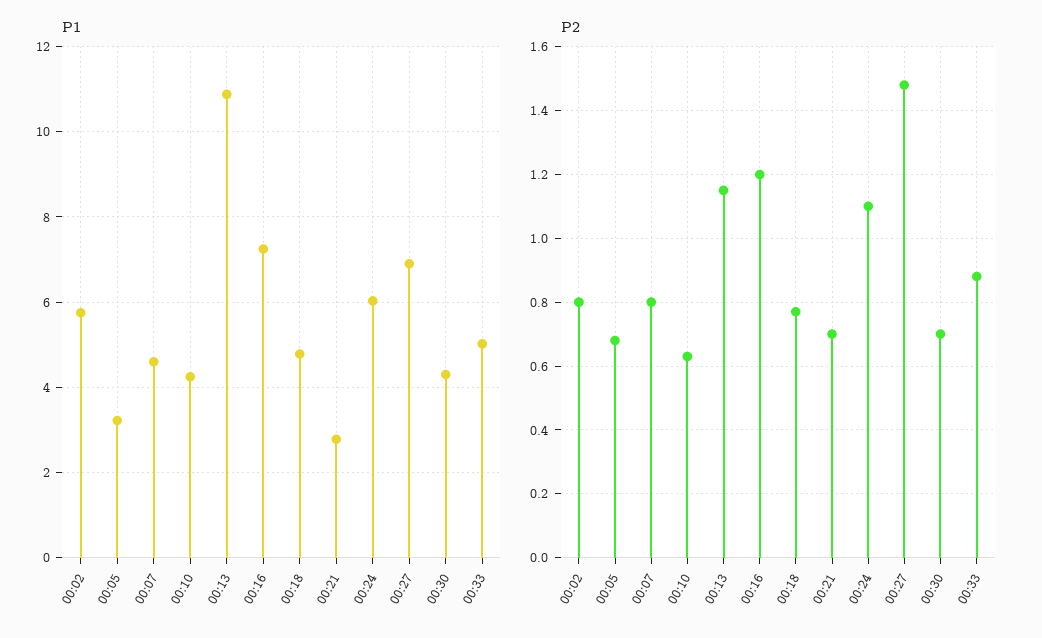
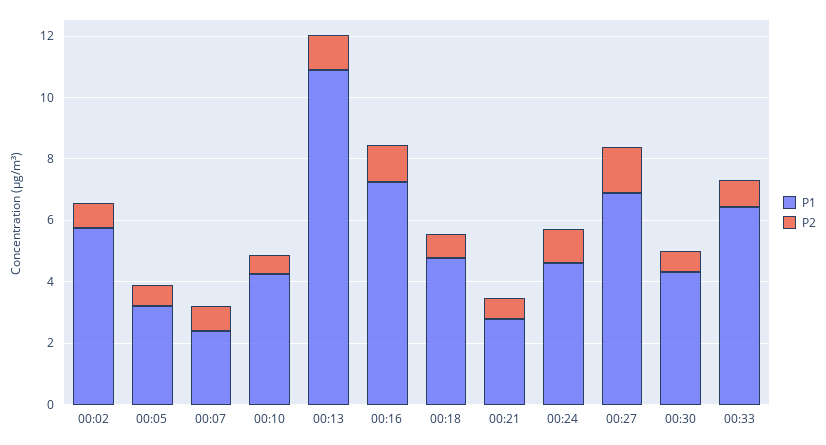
  {
    "P1": {
      "00:02": 5.8,
      "00:05": 3.2,
-     "00:07": 4.6,
+     "00:07": 2.5,
      "00:10": 4.2,
      "00:13": 10.8,
      "00:16": 7.2,
      "00:18": 4.8,
      "00:21": 2.8,
-     "00:24": 6,
+     "00:24": 4.5,
      "00:27": 7,
      "00:30": 4.4,
-     "00:33": 5
+     "00:33": 6.5
    },
    "P2": {
      "00:02": 0.8,
      "00:05": 0.7,
      "00:07": 0.8,
      "00:10": 0.65,
      "00:13": 1.15,
      "00:16": 1.2,
      "00:18": 0.75,
      "00:21": 0.7,
      "00:24": 1.1,
      "00:27": 1.5,
      "00:30": 0.7,
      "00:33": 0.9
    }
  }

